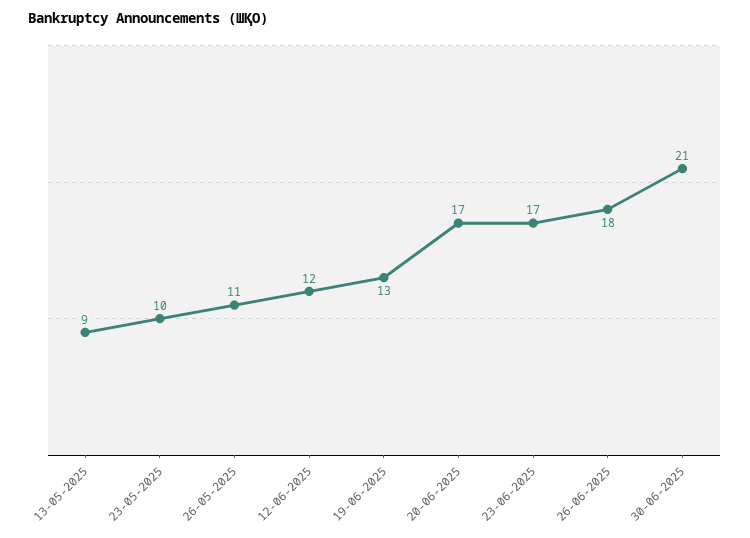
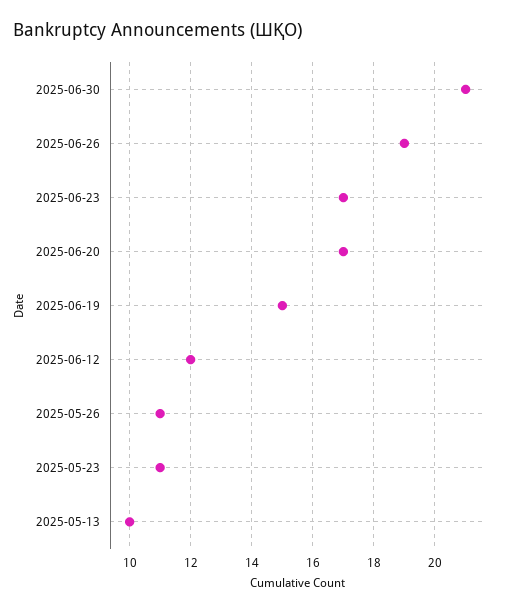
  {
-   "13-05-2025": 9,
+   "13-05-2025": 10,
-   "23-05-2025": 10,
+   "23-05-2025": 11,
    "26-05-2025": 11,
    "12-06-2025": 12,
-   "19-06-2025": 13,
+   "19-06-2025": 15,
    "20-06-2025": 17,
    "23-06-2025": 17,
-   "26-06-2025": 18,
+   "26-06-2025": 19,
    "30-06-2025": 21
  }

